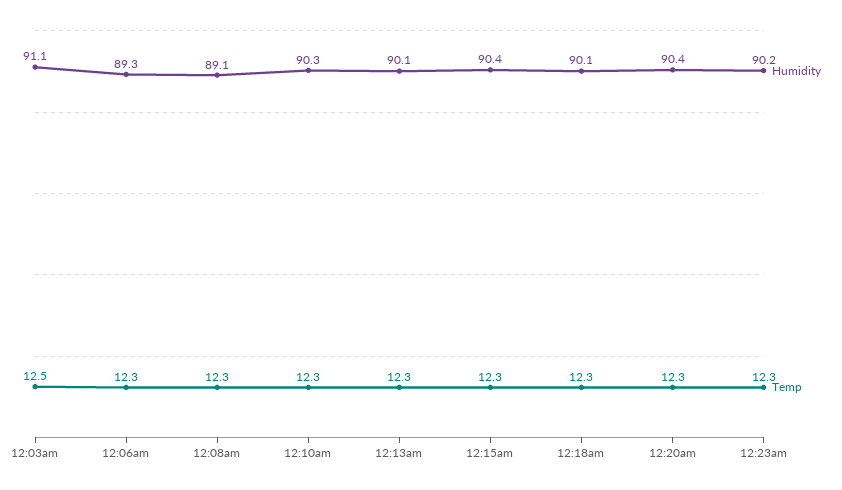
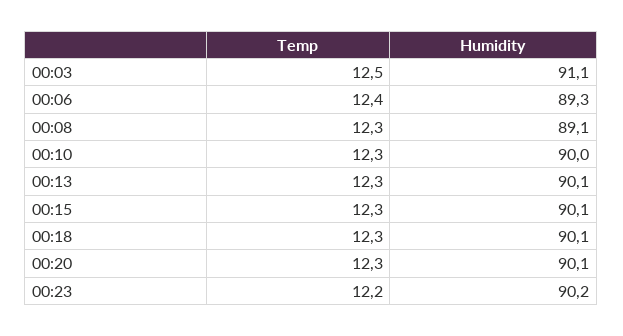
  {
    "Humidity": {
      "12:03am": 91.1,
      "12:06am": 89.3,
      "12:08am": 89.1,
-     "12:10am": 90.3,
+     "12:10am": 90,
      "12:13am": 90.1,
-     "12:15am": 90.4,
+     "12:15am": 90.1,
      "12:18am": 90.1,
-     "12:20am": 90.4,
+     "12:20am": 90.1,
      "12:23am": 90.2
    },
    "Temp": {
      "12:03am": 12.5,
-     "12:06am": 12.3,
+     "12:06am": 12.4,
      "12:08am": 12.3,
      "12:10am": 12.3,
      "12:13am": 12.3,
      "12:15am": 12.3,
      "12:18am": 12.3,
      "12:20am": 12.3,
-     "12:23am": 12.3
+     "12:23am": 12.2
    }
  }

